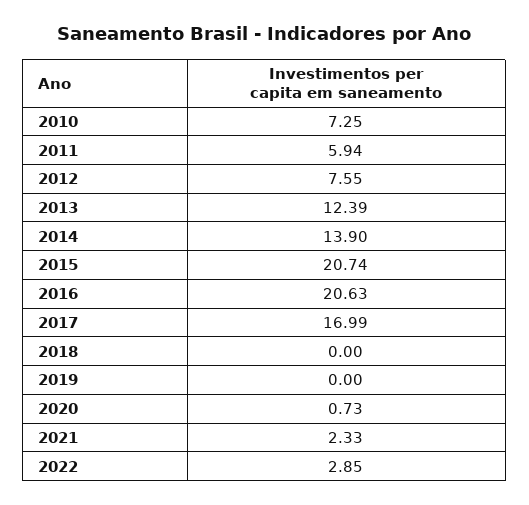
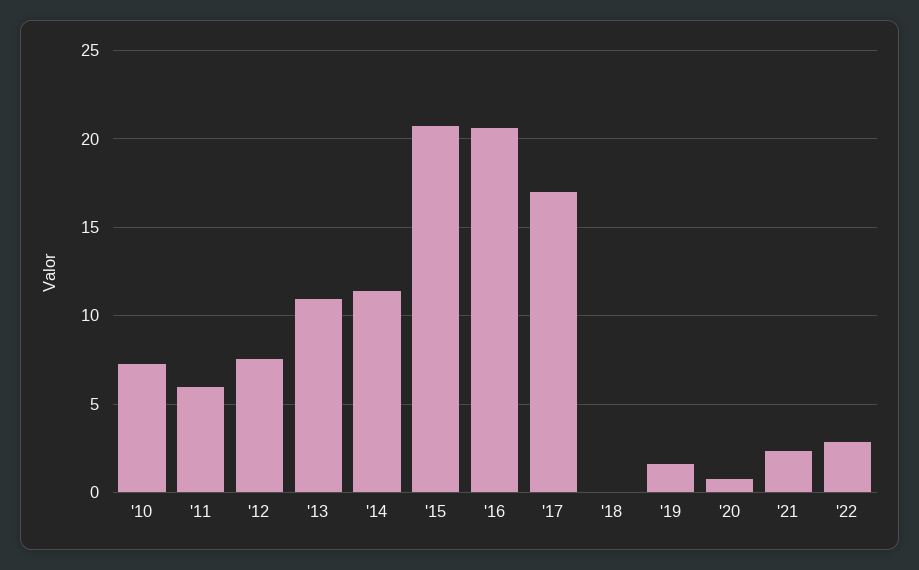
  {
    "2010": 7.25,
    "2011": 5.94,
    "2012": 7.55,
-   "2013": 12.39,
+   "2013": 11,
-   "2014": 13.9,
+   "2014": 11.5,
    "2015": 20.74,
    "2016": 20.63,
    "2017": 16.99,
    "2018": 0,
-   "2019": 0,
+   "2019": 1.5,
    "2020": 0.73,
    "2021": 2.33,
    "2022": 2.85
  }

